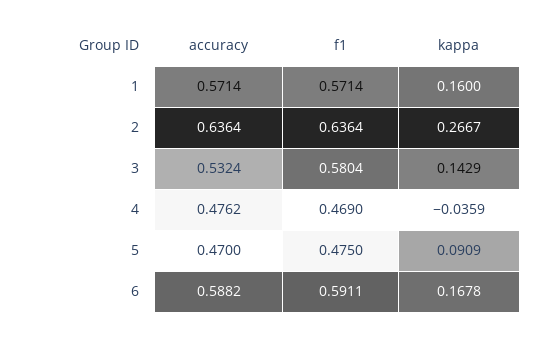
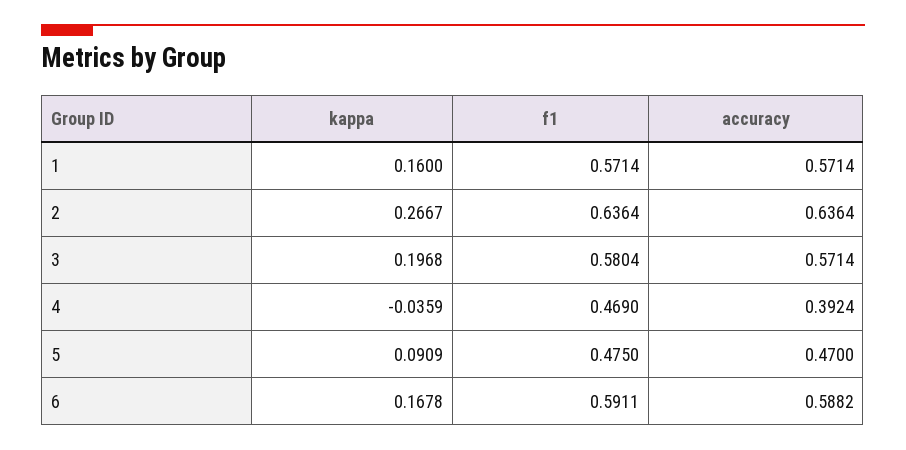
  {
    "accuracy": {
      "1": 0.5714,
      "2": 0.6364,
-     "3": 0.5324,
+     "3": 0.5714,
-     "4": 0.4762,
+     "4": 0.3924,
      "5": 0.47,
      "6": 0.5882
    },
    "f1": {
      "1": 0.5714,
      "2": 0.6364,
      "3": 0.5804,
      "4": 0.469,
      "5": 0.475,
      "6": 0.5911
    },
    "kappa": {
      "1": 0.16,
      "2": 0.2667,
-     "3": 0.1429,
+     "3": 0.1968,
      "4": -0.0359,
      "5": 0.0909,
      "6": 0.1678
    }
  }

